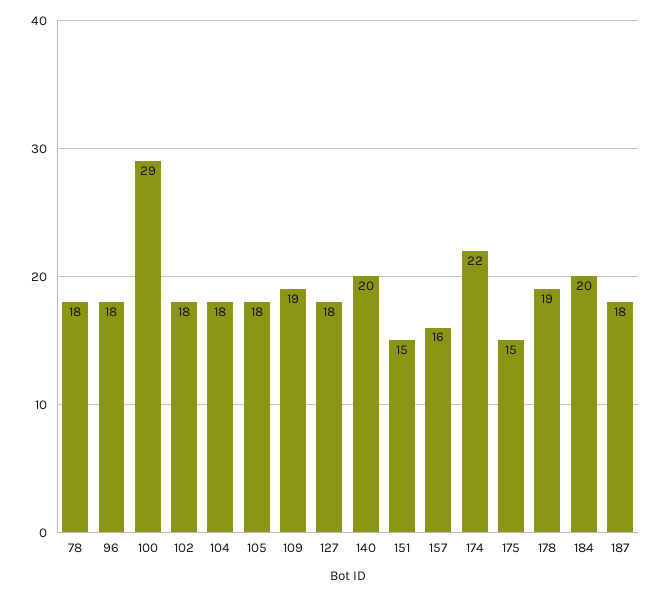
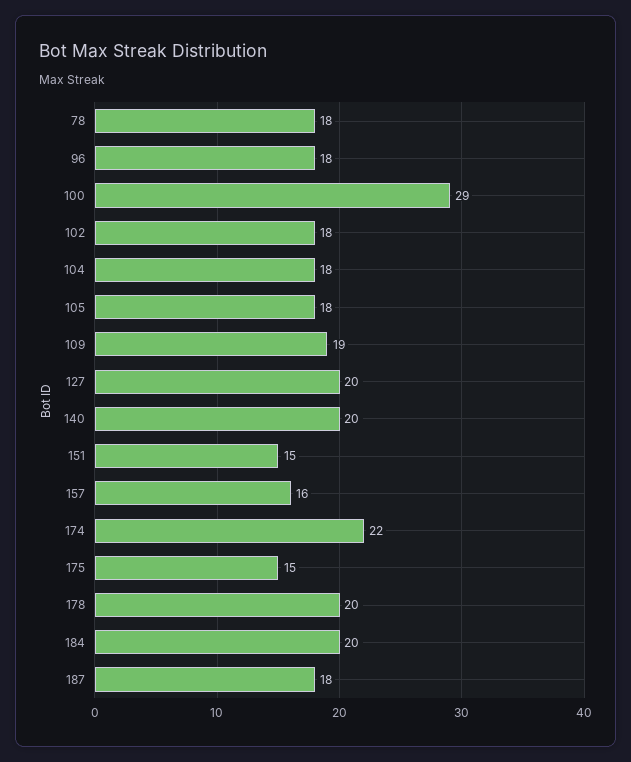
  {
    "78": 18,
    "96": 18,
    "100": 29,
    "102": 18,
    "104": 18,
    "105": 18,
    "109": 19,
-   "127": 18,
+   "127": 20,
    "140": 20,
    "151": 15,
    "157": 16,
    "174": 22,
    "175": 15,
-   "178": 19,
+   "178": 20,
    "184": 20,
    "187": 18
  }

